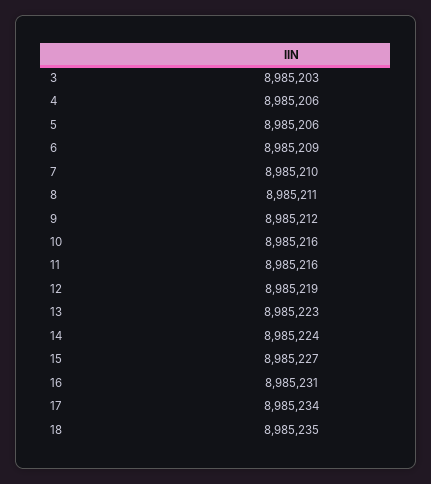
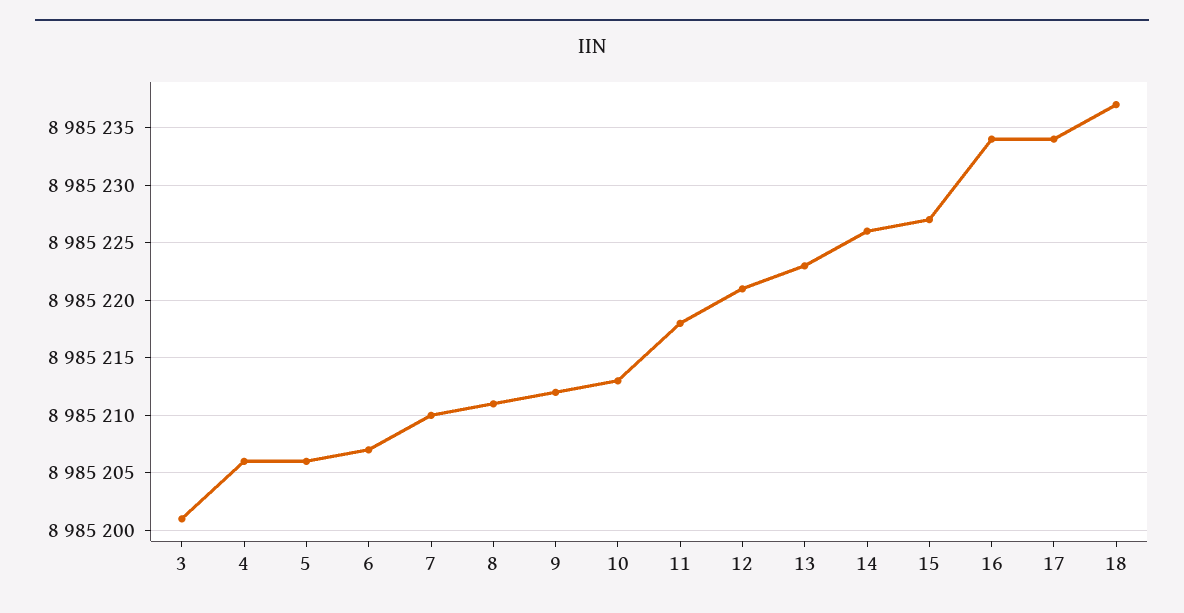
  {
-   "3": 8985203,
+   "3": 8985201,
    "4": 8985206,
    "5": 8985206,
-   "6": 8985209,
+   "6": 8985207,
    "7": 8985210,
    "8": 8985211,
    "9": 8985212,
-   "10": 8985216,
+   "10": 8985213,
-   "11": 8985216,
+   "11": 8985218,
-   "12": 8985219,
+   "12": 8985221,
    "13": 8985223,
-   "14": 8985224,
+   "14": 8985226,
    "15": 8985227,
-   "16": 8985231,
+   "16": 8985234,
    "17": 8985234,
-   "18": 8985235
+   "18": 8985237
  }

